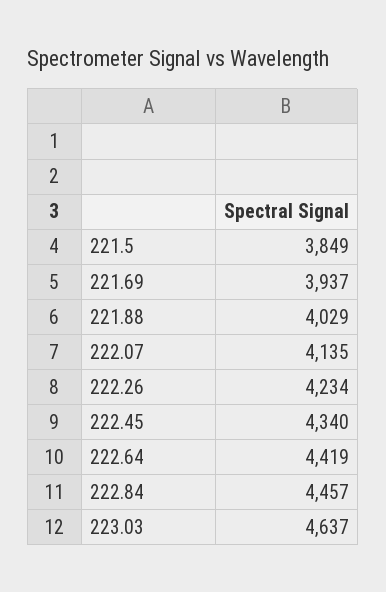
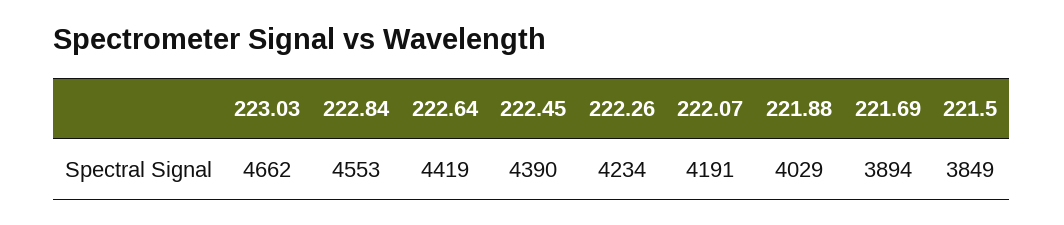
  {
    "221.5": 3849,
-   "221.69": 3937,
+   "221.69": 3894,
    "221.88": 4029,
-   "222.07": 4135,
+   "222.07": 4191,
    "222.26": 4234,
-   "222.45": 4340,
+   "222.45": 4390,
    "222.64": 4419,
-   "222.84": 4457,
+   "222.84": 4553,
-   "223.03": 4637
+   "223.03": 4662
  }

